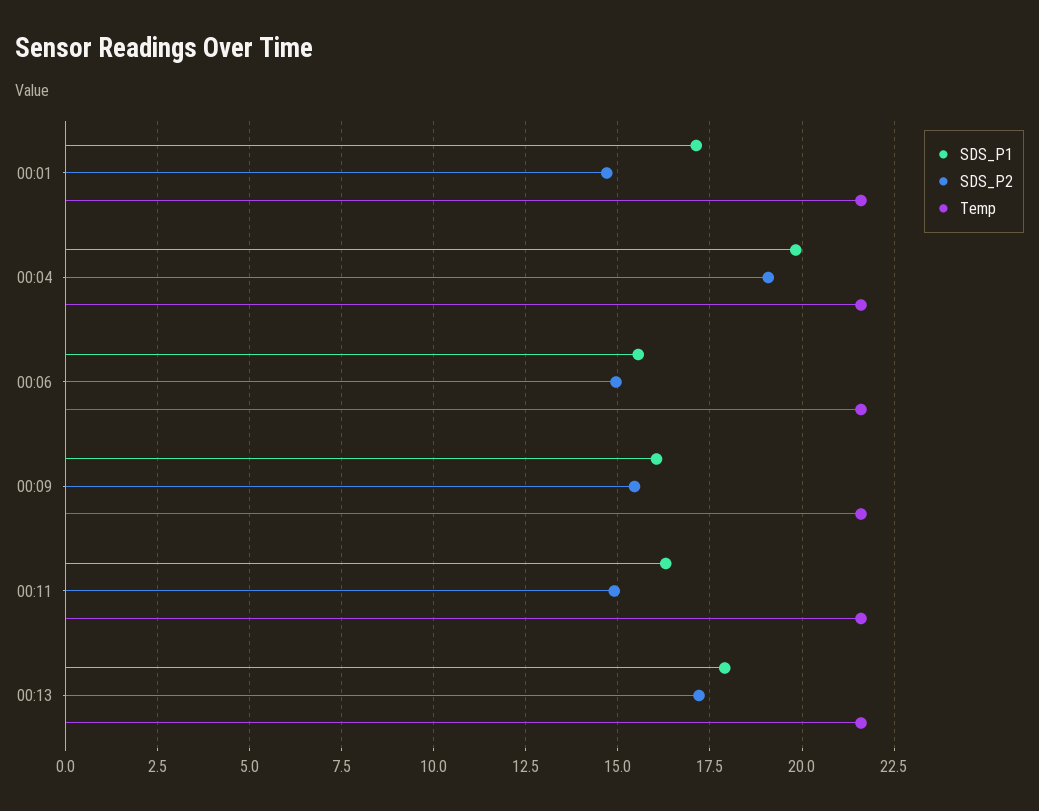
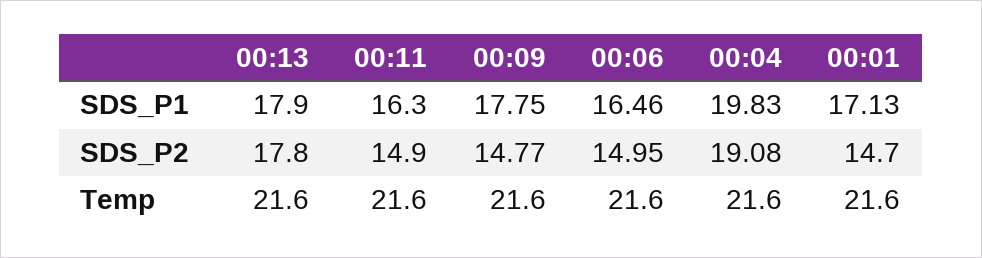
  {
    "SDS_P1": {
      "00:01": 17.13,
      "00:04": 19.83,
-     "00:06": 15.5,
+     "00:06": 16.46,
-     "00:09": 16,
+     "00:09": 17.75,
      "00:11": 16.3,
      "00:13": 17.9
    },
    "SDS_P2": {
      "00:01": 14.7,
      "00:04": 19.08,
      "00:06": 14.95,
-     "00:09": 15.5,
+     "00:09": 14.77,
      "00:11": 14.9,
-     "00:13": 17.25
+     "00:13": 17.8
    },
    "Temp": {
      "00:01": 21.6,
      "00:04": 21.6,
      "00:06": 21.6,
      "00:09": 21.6,
      "00:11": 21.6,
      "00:13": 21.6
    }
  }

